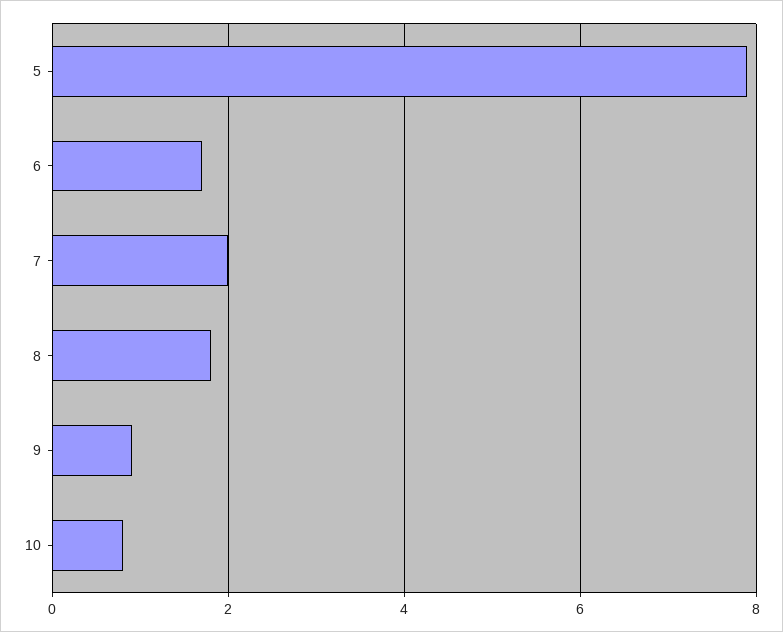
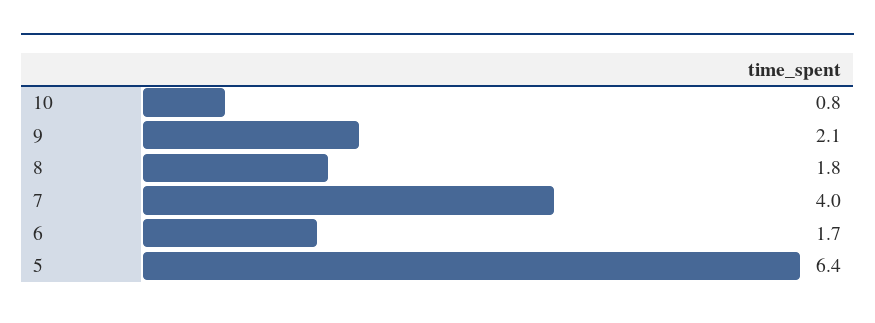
  {
-   "5": 8,
+   "5": 6.4,
    "6": 1.7,
-   "7": 2,
+   "7": 4,
    "8": 1.8,
-   "9": 1,
+   "9": 2.1,
    "10": 0.8
  }

